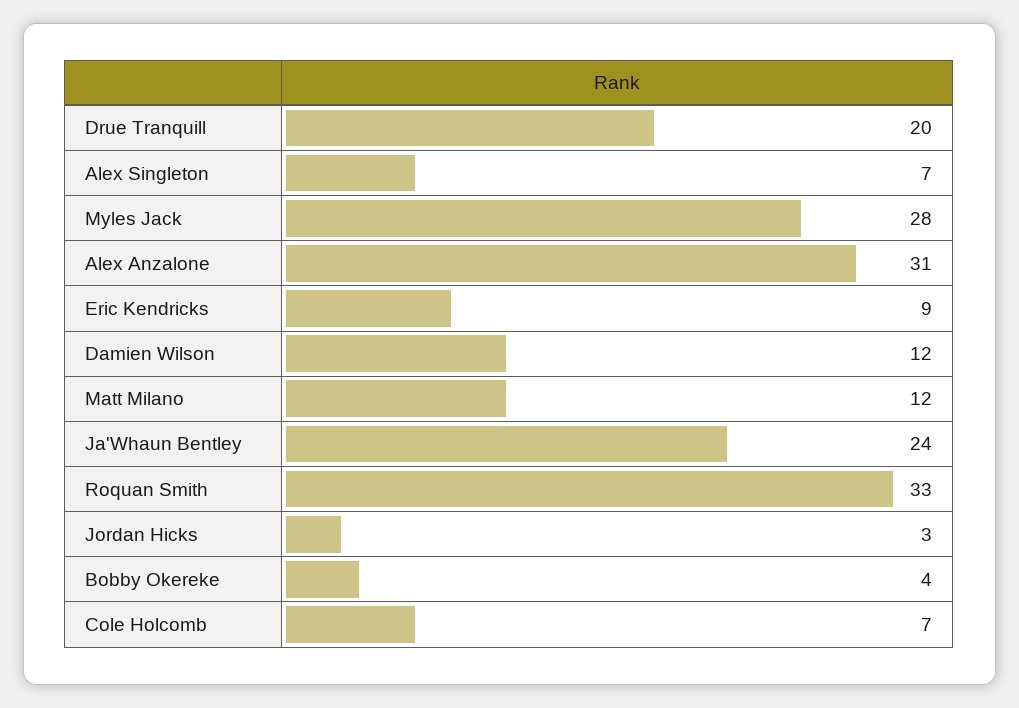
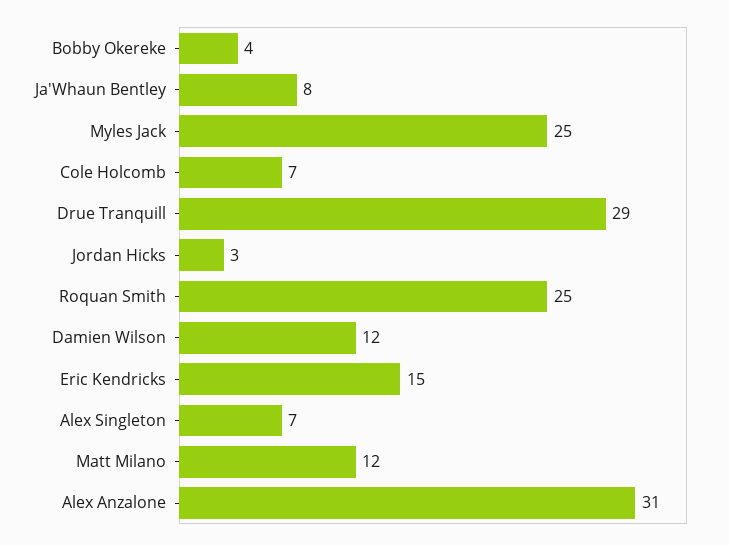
  {
-   "Drue Tranquill": 20,
+   "Drue Tranquill": 29,
    "Alex Singleton": 7,
-   "Myles Jack": 28,
+   "Myles Jack": 25,
    "Alex Anzalone": 31,
-   "Eric Kendricks": 9,
+   "Eric Kendricks": 15,
    "Damien Wilson": 12,
    "Matt Milano": 12,
-   "Ja'Whaun Bentley": 24,
+   "Ja'Whaun Bentley": 8,
-   "Roquan Smith": 33,
+   "Roquan Smith": 25,
    "Jordan Hicks": 3,
    "Bobby Okereke": 4,
    "Cole Holcomb": 7
  }

